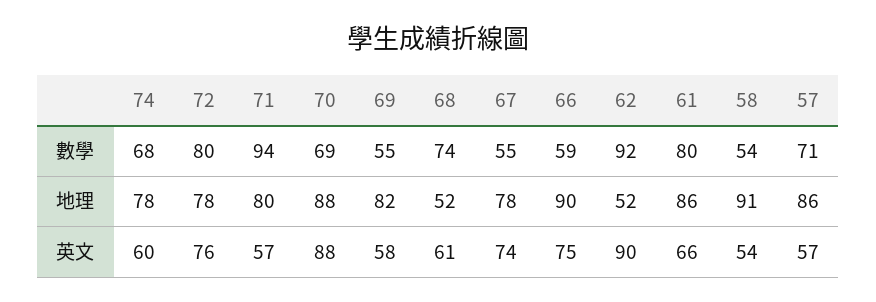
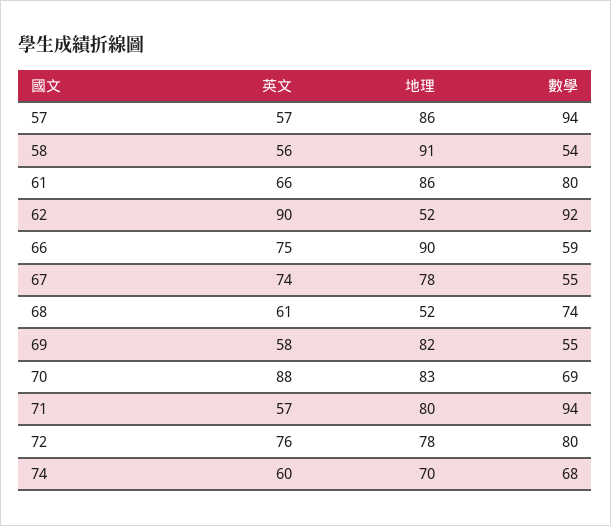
  {
    "74": {
      "數學": 68,
-     "地理": 78,
+     "地理": 70,
      "英文": 60
    },
    "72": {
      "數學": 80,
      "地理": 78,
      "英文": 76
    },
    "71": {
      "數學": 94,
      "地理": 80,
      "英文": 57
    },
    "70": {
      "數學": 69,
-     "地理": 88,
+     "地理": 83,
      "英文": 88
    },
    "69": {
      "數學": 55,
      "地理": 82,
      "英文": 58
    },
    "68": {
      "數學": 74,
      "地理": 52,
      "英文": 61
    },
    "67": {
      "數學": 55,
      "地理": 78,
      "英文": 74
    },
    "66": {
      "數學": 59,
      "地理": 90,
      "英文": 75
    },
    "62": {
      "數學": 92,
      "地理": 52,
      "英文": 90
    },
    "61": {
      "數學": 80,
      "地理": 86,
      "英文": 66
    },
    "58": {
      "數學": 54,
      "地理": 91,
-     "英文": 54
+     "英文": 56
    },
    "57": {
-     "數學": 71,
+     "數學": 94,
      "地理": 86,
      "英文": 57
    }
  }

